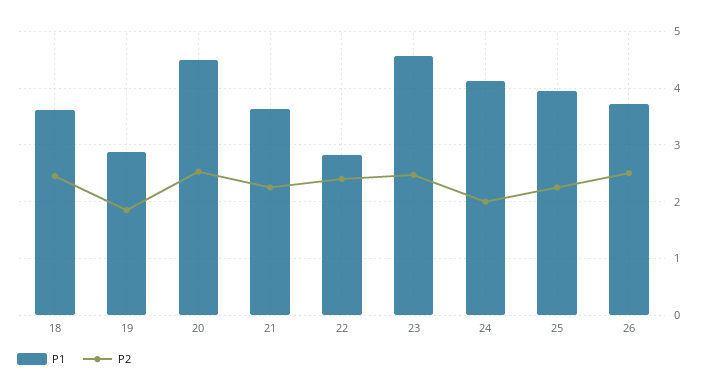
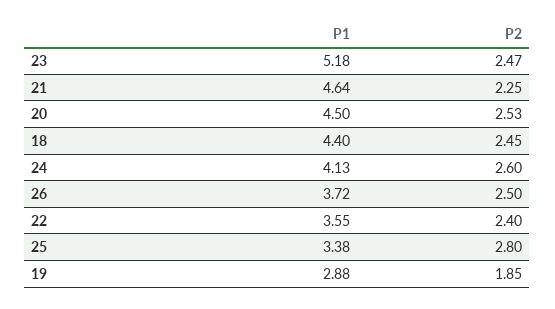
  {
    "P1": {
-     "18": 3.6,
+     "18": 4.4,
      "19": 2.88,
      "20": 4.5,
-     "21": 3.6,
+     "21": 4.64,
-     "22": 2.8,
+     "22": 3.55,
-     "23": 4.6,
+     "23": 5.18,
      "24": 4.13,
-     "25": 4,
+     "25": 3.38,
      "26": 3.72
    },
    "P2": {
      "18": 2.45,
      "19": 1.85,
      "20": 2.53,
      "21": 2.25,
      "22": 2.4,
      "23": 2.47,
-     "24": 2,
+     "24": 2.6,
-     "25": 2.2,
+     "25": 2.8,
      "26": 2.5
    }
  }

